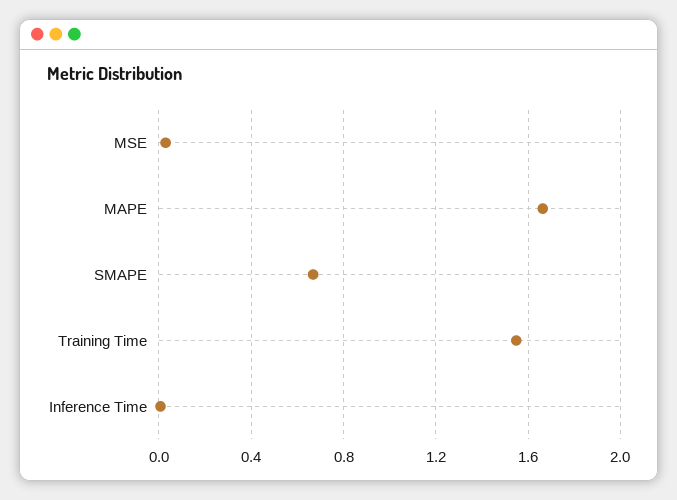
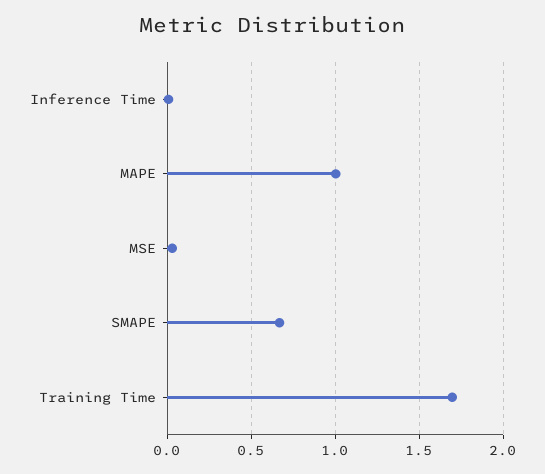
  {
    "MSE": 0.05,
-   "MAPE": 1.65,
+   "MAPE": 1,
    "SMAPE": 0.65,
-   "Training Time": 1.55,
+   "Training Time": 1.7,
    "Inference Time": 0
  }

